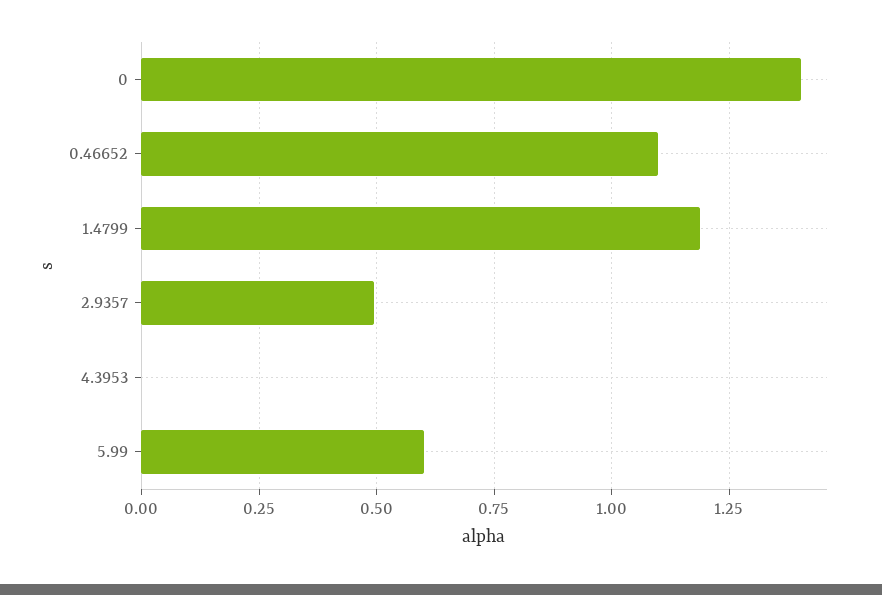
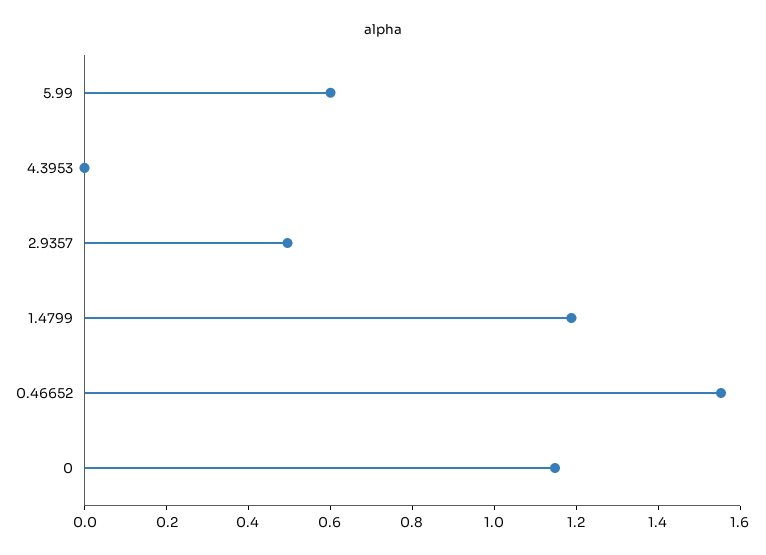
  {
-   "0": 1.4,
+   "0": 1.15,
-   "0.46652": 1.1,
+   "0.46652": 1.55,
    "1.4799": 1.2,
    "2.9357": 0.5,
    "4.3953": 0,
    "5.99": 0.6
  }

